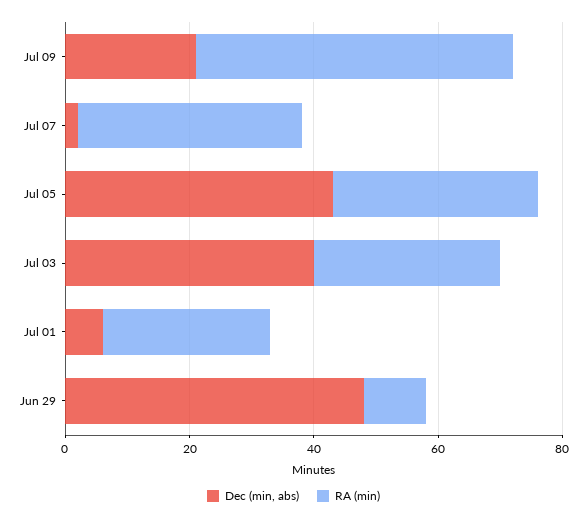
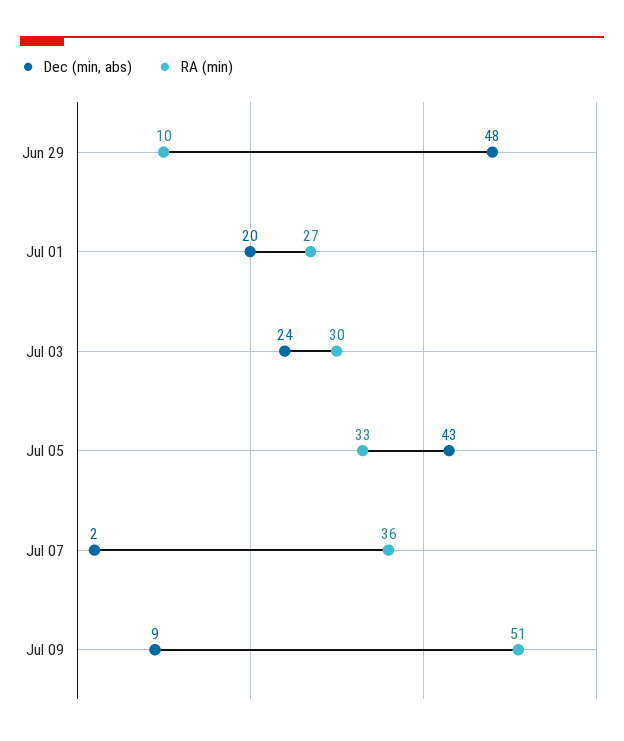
  {
    "Dec (min, abs)": {
-     "Jul 09": 20,
+     "Jul 09": 9,
      "Jul 07": 2,
      "Jul 05": 43,
-     "Jul 03": 40,
+     "Jul 03": 24,
-     "Jul 01": 5,
+     "Jul 01": 20,
      "Jun 29": 48
    },
    "RA (min)": {
      "Jul 09": 51,
      "Jul 07": 36,
      "Jul 05": 33,
      "Jul 03": 30,
      "Jul 01": 27,
      "Jun 29": 10
    }
  }

